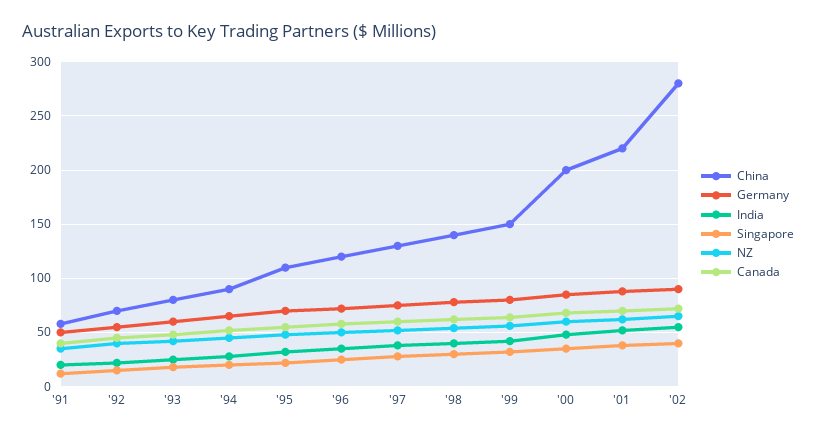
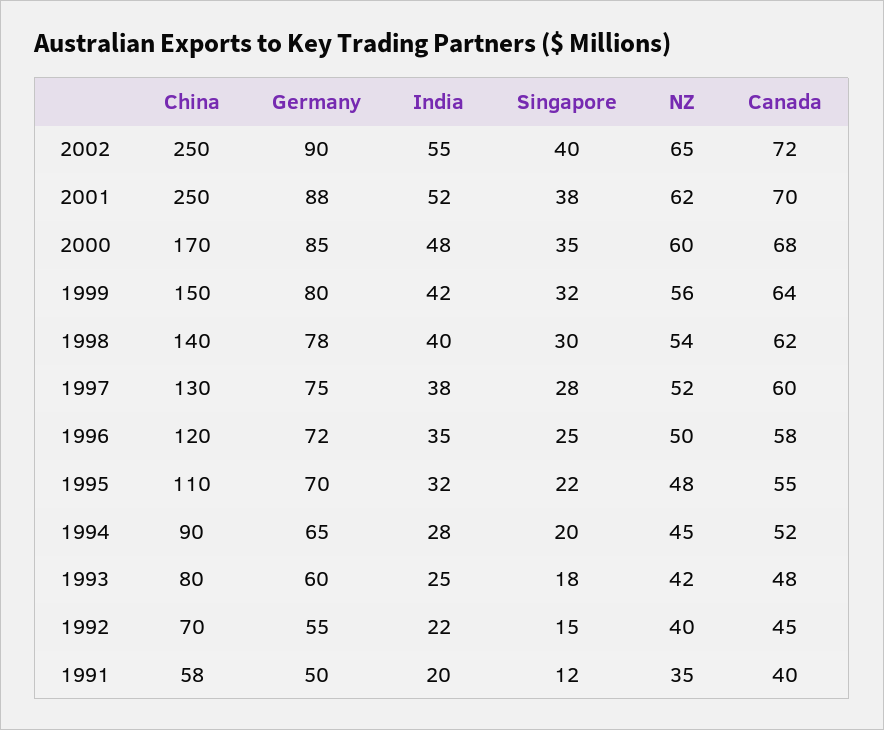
  {
    "China": {
      "'91": 58,
      "'92": 70,
      "'93": 80,
      "'94": 90,
      "'95": 110,
      "'96": 120,
      "'97": 130,
      "'98": 140,
      "'99": 150,
-     "'00": 200,
+     "'00": 170,
-     "'01": 220,
+     "'01": 250,
-     "'02": 280
+     "'02": 250
    },
    "Germany": {
      "'91": 50,
      "'92": 55,
      "'93": 60,
      "'94": 65,
      "'95": 70,
      "'96": 72,
      "'97": 75,
      "'98": 78,
      "'99": 80,
      "'00": 85,
      "'01": 88,
      "'02": 90
    },
    "India": {
      "'91": 20,
      "'92": 22,
      "'93": 25,
      "'94": 28,
      "'95": 32,
      "'96": 35,
      "'97": 38,
      "'98": 40,
      "'99": 42,
      "'00": 48,
      "'01": 52,
      "'02": 55
    },
    "Singapore": {
      "'91": 12,
      "'92": 15,
      "'93": 18,
      "'94": 20,
      "'95": 22,
      "'96": 25,
      "'97": 28,
      "'98": 30,
      "'99": 32,
      "'00": 35,
      "'01": 38,
      "'02": 40
    },
    "NZ": {
      "'91": 35,
      "'92": 40,
      "'93": 42,
      "'94": 45,
      "'95": 48,
      "'96": 50,
      "'97": 52,
      "'98": 54,
      "'99": 56,
      "'00": 60,
      "'01": 62,
      "'02": 65
    },
    "Canada": {
      "'91": 40,
      "'92": 45,
      "'93": 48,
      "'94": 52,
      "'95": 55,
      "'96": 58,
      "'97": 60,
      "'98": 62,
      "'99": 64,
      "'00": 68,
      "'01": 70,
      "'02": 72
    }
  }

